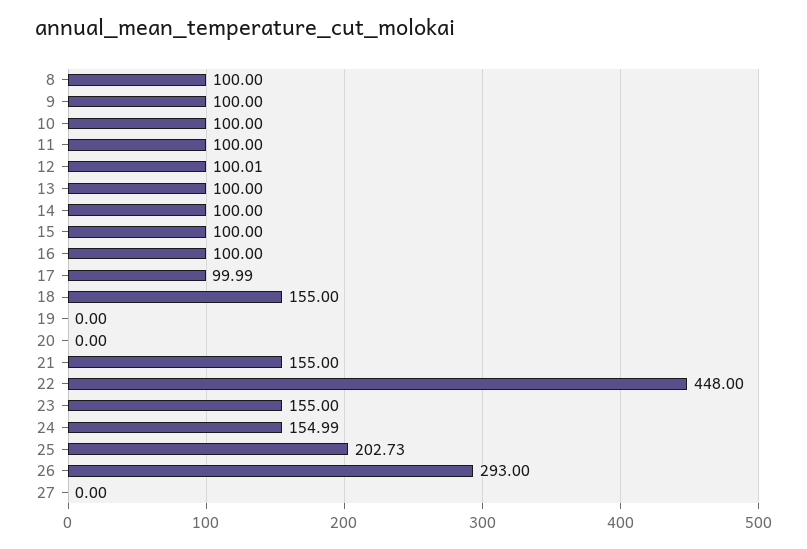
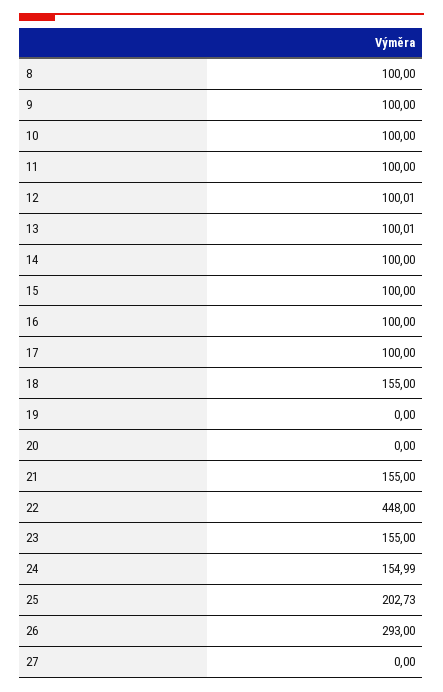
  {
    "8": 100,
    "9": 100,
    "10": 100,
    "11": 100,
    "12": 100.01,
-   "13": 100,
+   "13": 100.01,
    "14": 100,
    "15": 100,
    "16": 100,
-   "17": 99.99,
+   "17": 100,
    "18": 155,
    "19": 0,
    "20": 0,
    "21": 155,
    "22": 448,
    "23": 155,
    "24": 154.99,
    "25": 202.73,
    "26": 293,
    "27": 0
  }

